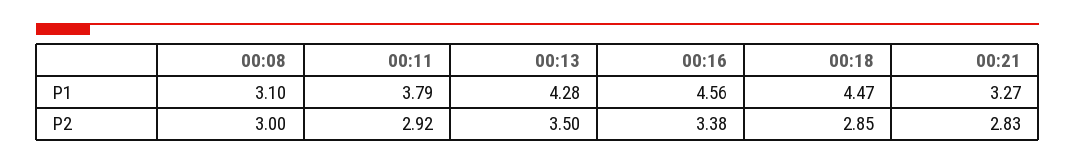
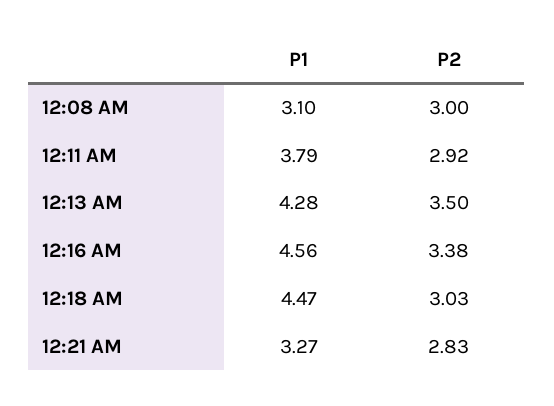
  {
    "00:08": {
      "P1": 3.1,
      "P2": 3
    },
    "00:11": {
      "P1": 3.79,
      "P2": 2.92
    },
    "00:13": {
      "P1": 4.28,
      "P2": 3.5
    },
    "00:16": {
      "P1": 4.56,
      "P2": 3.38
    },
    "00:18": {
      "P1": 4.47,
-     "P2": 2.85
+     "P2": 3.03
    },
    "00:21": {
      "P1": 3.27,
      "P2": 2.83
    }
  }

